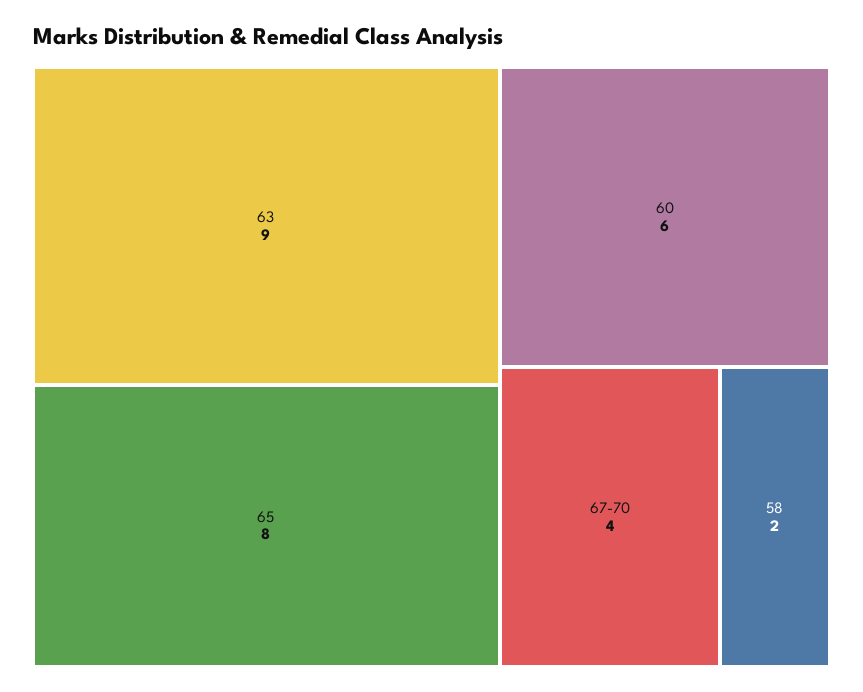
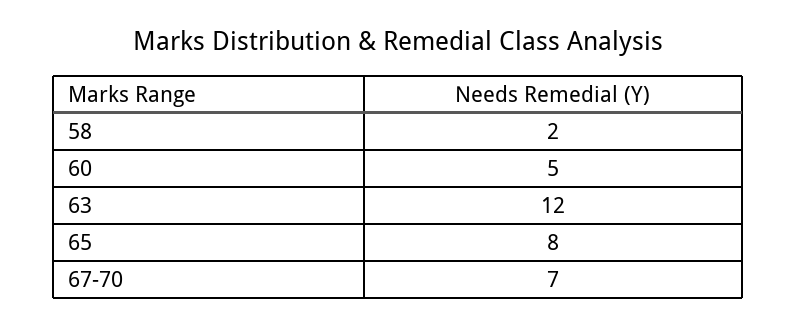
  {
-   "63": 9,
+   "63": 12,
    "65": 8,
-   "60": 6,
+   "60": 5,
-   "67-70": 4,
+   "67-70": 7,
    "58": 2
  }

